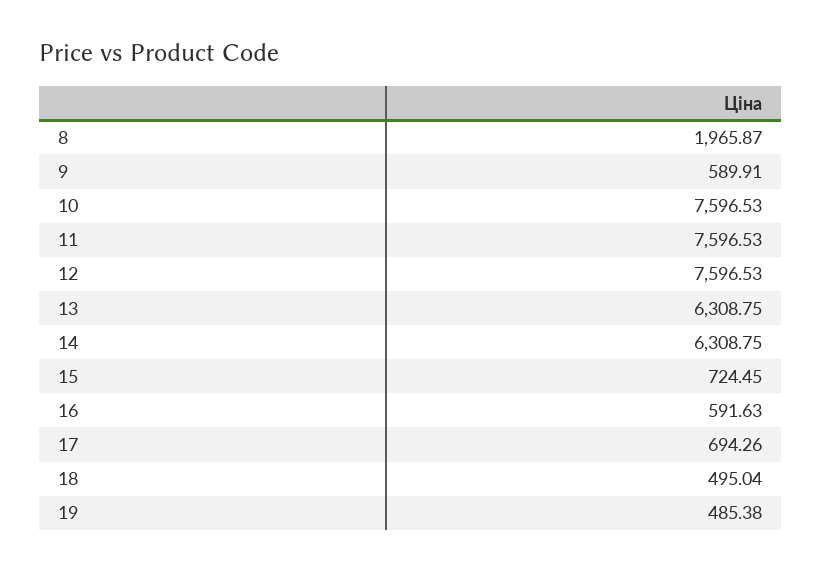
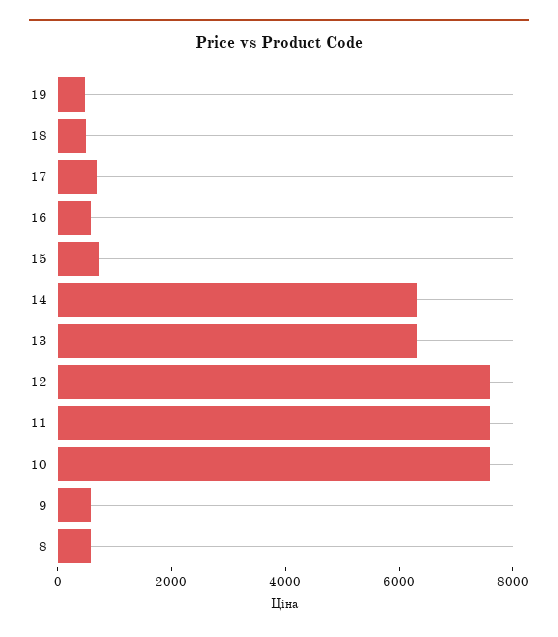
  {
-   "8": 1965.87,
+   "8": 500,
    "9": 589.91,
    "10": 7596.53,
    "11": 7596.53,
    "12": 7596.53,
    "13": 6308.75,
    "14": 6308.75,
    "15": 724.45,
    "16": 591.63,
    "17": 694.26,
    "18": 495.04,
    "19": 485.38
  }

